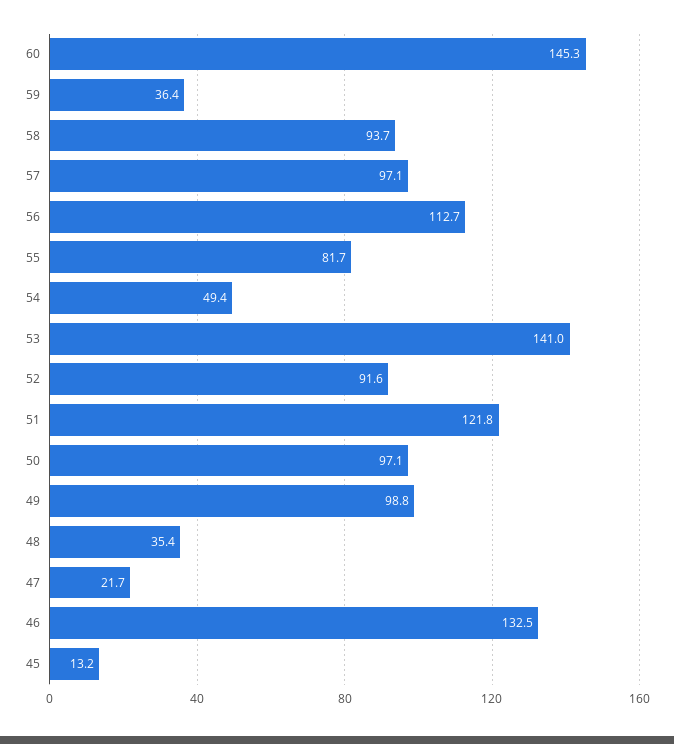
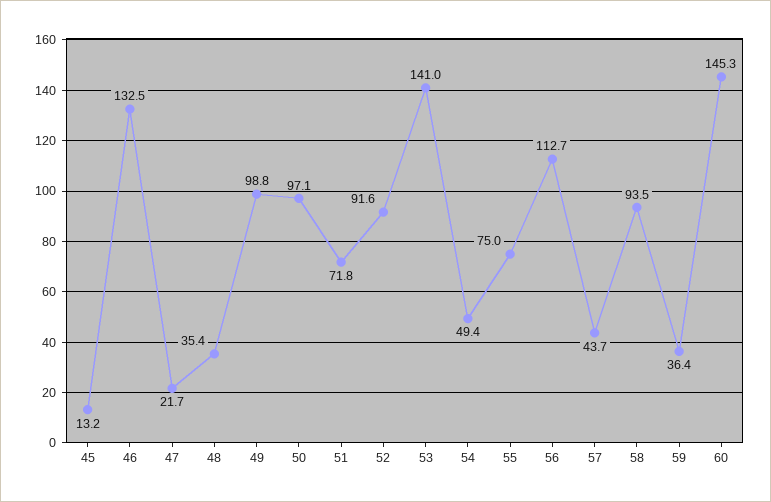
  {
    "60": 145.3,
    "59": 36.4,
-   "58": 93.7,
+   "58": 93.5,
-   "57": 97.1,
+   "57": 43.7,
    "56": 112.7,
-   "55": 81.7,
+   "55": 75,
    "54": 49.4,
    "53": 141,
    "52": 91.6,
-   "51": 121.8,
+   "51": 71.8,
    "50": 97.1,
    "49": 98.8,
    "48": 35.4,
    "47": 21.7,
    "46": 132.5,
    "45": 13.2
  }

